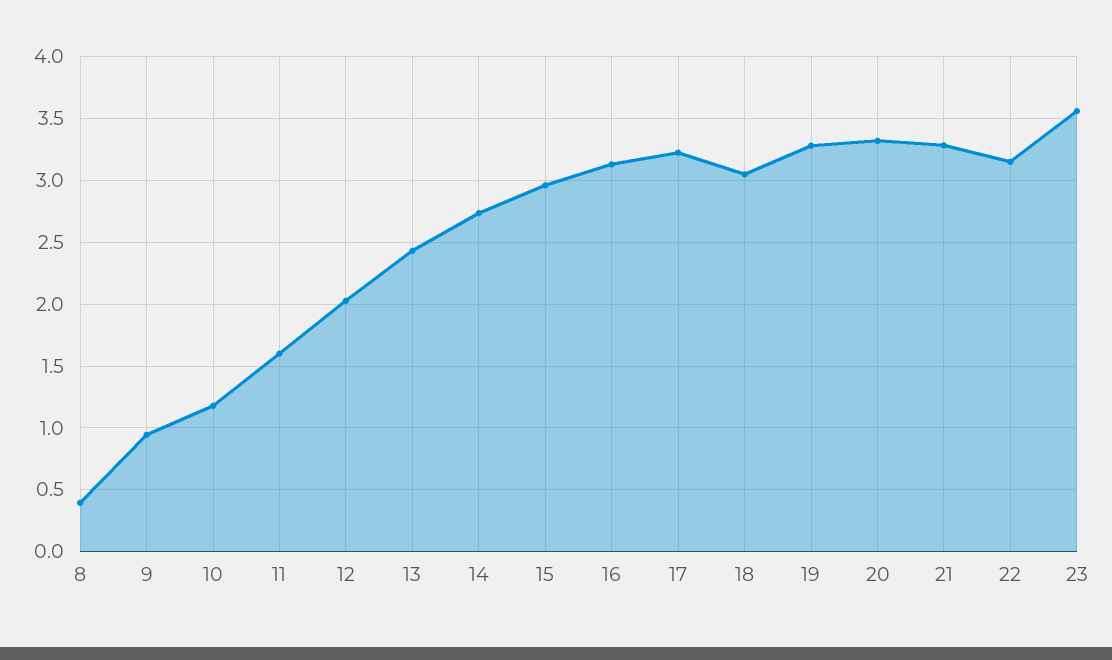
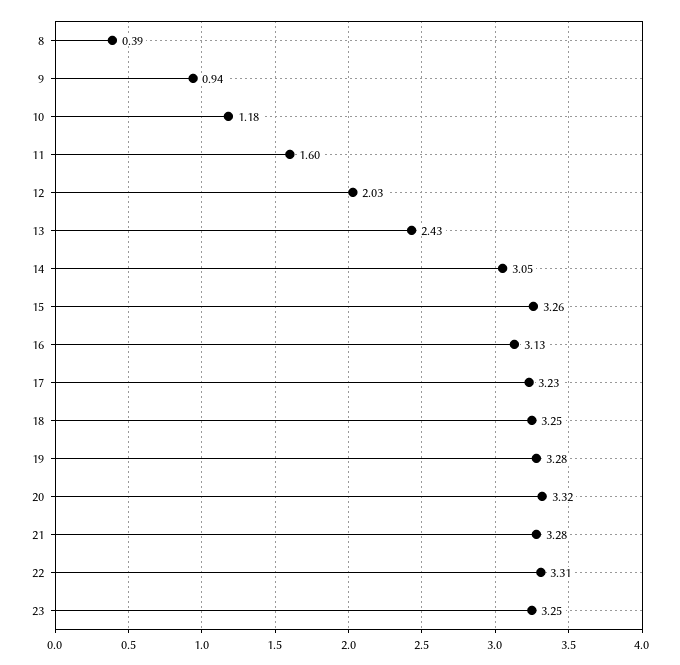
  {
    "8": 0.39,
    "9": 0.94,
    "10": 1.18,
    "11": 1.6,
    "12": 2.03,
    "13": 2.43,
-   "14": 2.75,
+   "14": 3.05,
-   "15": 2.95,
+   "15": 3.26,
    "16": 3.13,
    "17": 3.23,
-   "18": 3.05,
+   "18": 3.25,
    "19": 3.28,
    "20": 3.32,
    "21": 3.28,
-   "22": 3.15,
+   "22": 3.31,
-   "23": 3.55
+   "23": 3.25
  }

